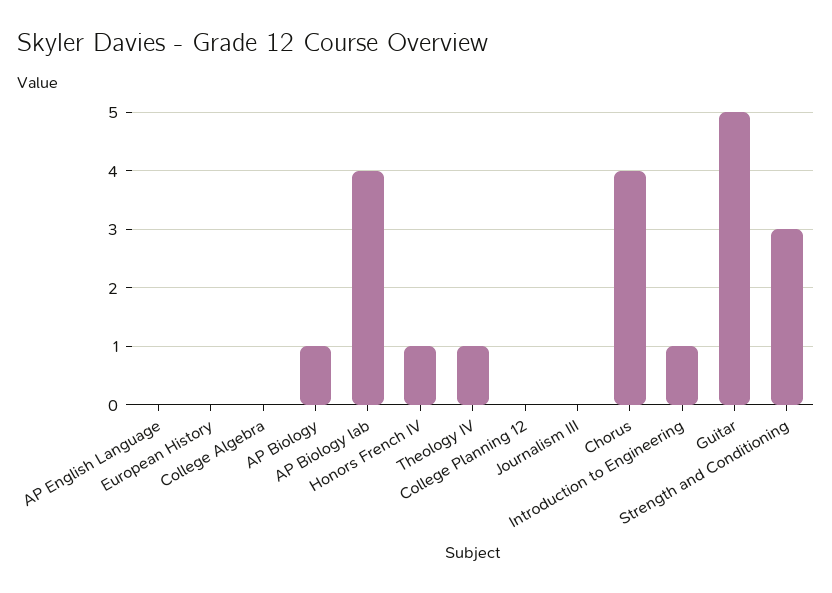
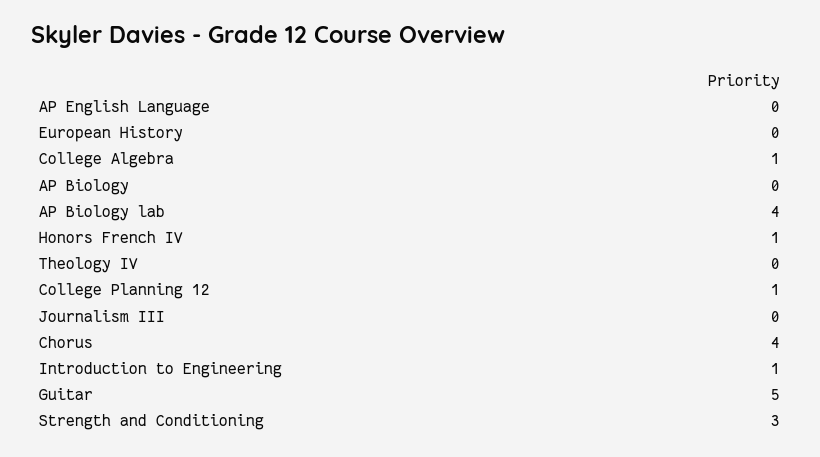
  {
    "AP English Language": 0,
    "European History": 0,
-   "College Algebra": 0,
+   "College Algebra": 1,
-   "AP Biology": 1,
+   "AP Biology": 0,
    "AP Biology lab": 4,
    "Honors French IV": 1,
-   "Theology IV": 1,
+   "Theology IV": 0,
-   "College Planning 12": 0,
+   "College Planning 12": 1,
    "Journalism III": 0,
    "Chorus": 4,
    "Introduction to Engineering": 1,
    "Guitar": 5,
    "Strength and Conditioning": 3
  }

